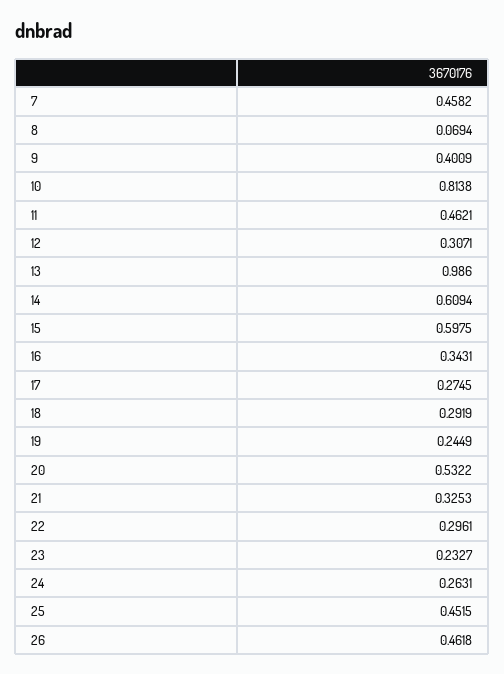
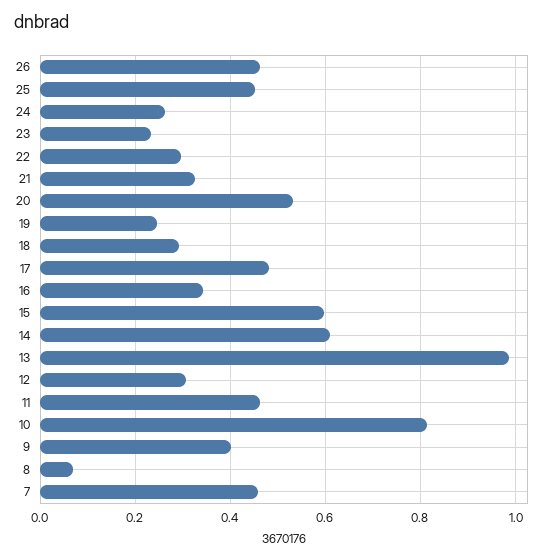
  {
    "7": 0.4582,
    "8": 0.0694,
    "9": 0.4009,
    "10": 0.8138,
    "11": 0.4621,
    "12": 0.3071,
    "13": 0.986,
    "14": 0.6094,
    "15": 0.5975,
    "16": 0.3431,
-   "17": 0.2745,
+   "17": 0.48,
    "18": 0.2919,
    "19": 0.2449,
    "20": 0.5322,
    "21": 0.3253,
    "22": 0.2961,
    "23": 0.2327,
    "24": 0.2631,
    "25": 0.4515,
    "26": 0.4618
  }

